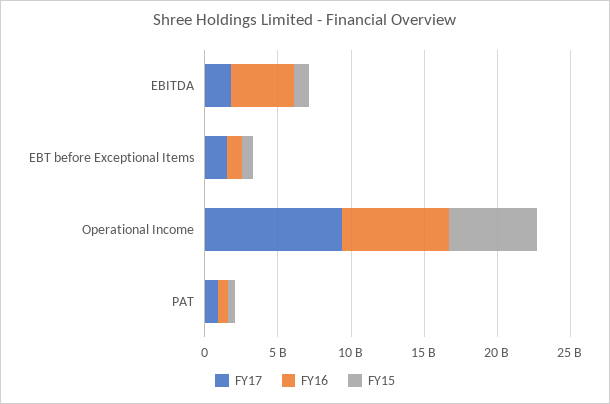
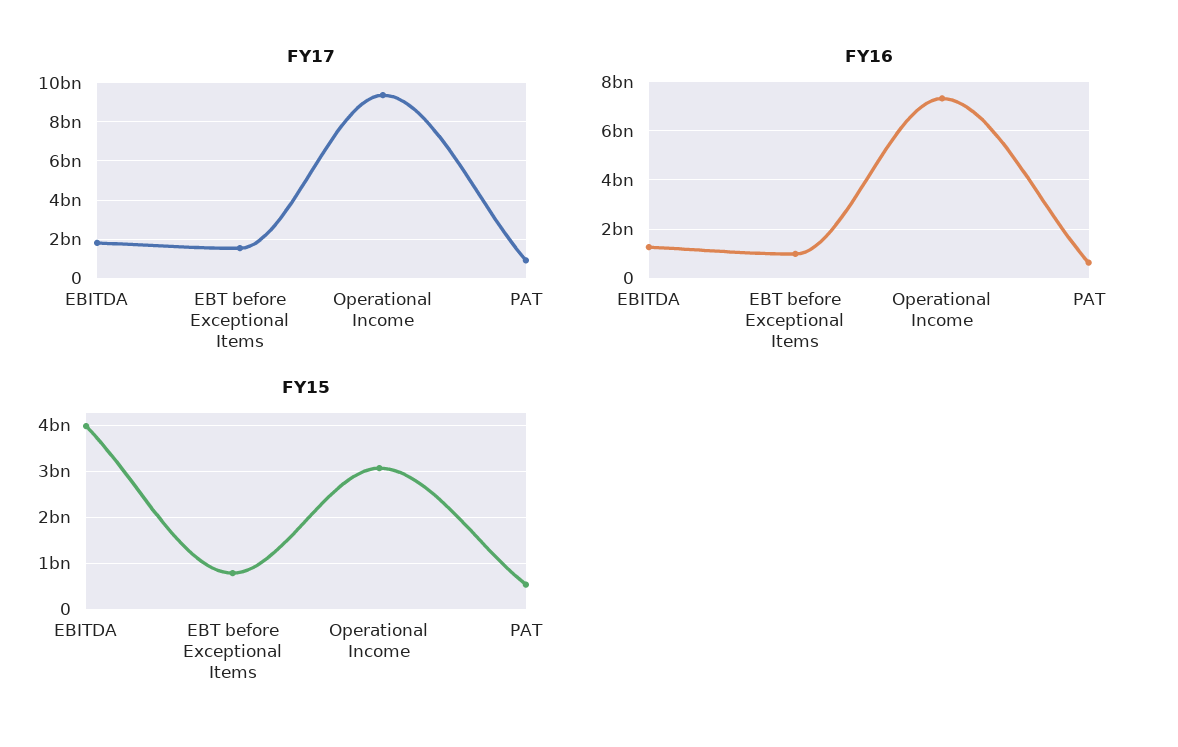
  {
    "FY17": {
      "EBITDA": 2000000000,
      "EBT before Exceptional Items": 1500000000,
      "Operational Income": 9500000000,
      "PAT": 1000000000
    },
    "FY16": {
-     "EBITDA": 4000000000,
+     "EBITDA": 1250000000,
      "EBT before Exceptional Items": 1000000000,
      "Operational Income": 7250000000,
      "PAT": 750000000
    },
    "FY15": {
-     "EBITDA": 1000000000,
+     "EBITDA": 4000000000,
      "EBT before Exceptional Items": 800000000,
-     "Operational Income": 6000000000,
+     "Operational Income": 3000000000,
      "PAT": 600000000
    }
  }

